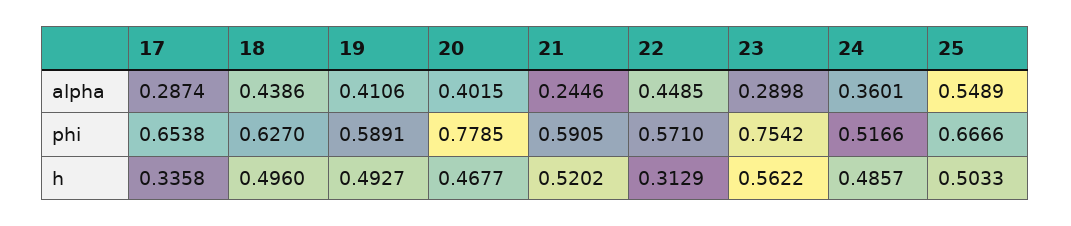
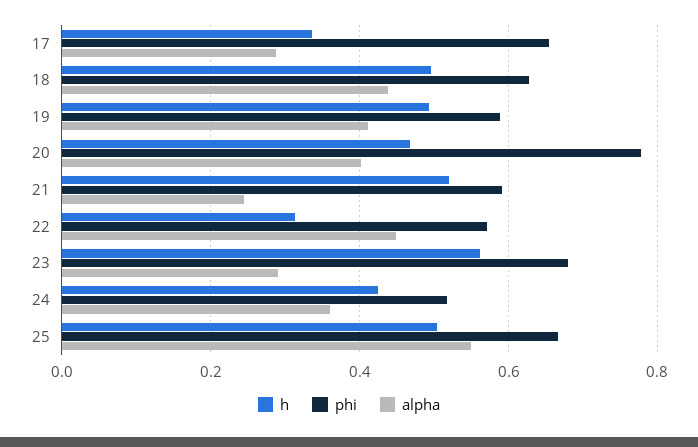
  {
    "alpha": {
      "17": 0.2874,
      "18": 0.4386,
      "19": 0.4106,
      "20": 0.4015,
      "21": 0.2446,
      "22": 0.4485,
      "23": 0.2898,
      "24": 0.3601,
      "25": 0.5489
    },
    "phi": {
      "17": 0.6538,
      "18": 0.627,
      "19": 0.5891,
      "20": 0.7785,
      "21": 0.5905,
      "22": 0.571,
-     "23": 0.7542,
+     "23": 0.68,
      "24": 0.5166,
      "25": 0.6666
    },
    "h": {
      "17": 0.3358,
      "18": 0.496,
      "19": 0.4927,
      "20": 0.4677,
      "21": 0.5202,
      "22": 0.3129,
      "23": 0.5622,
-     "24": 0.4857,
+     "24": 0.42,
      "25": 0.5033
    }
  }

